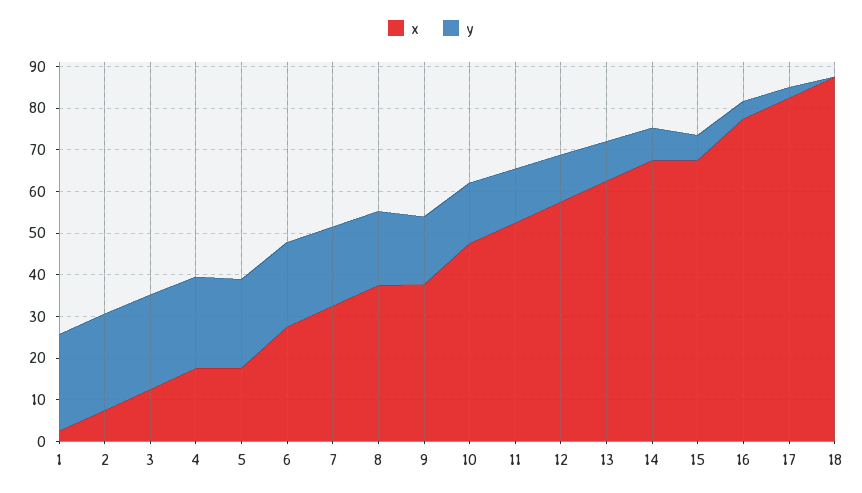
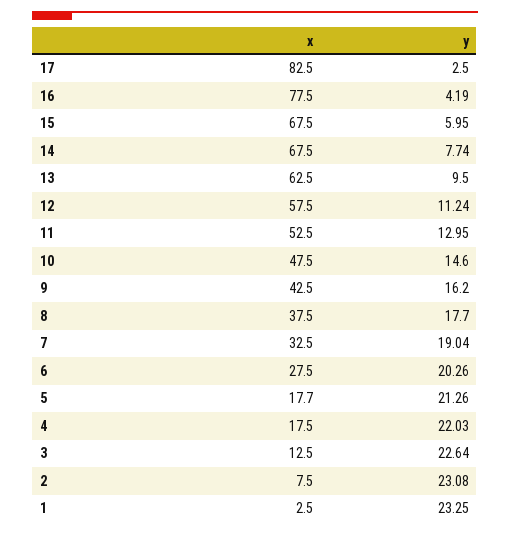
  {
    "x": {
      "1": 2.5,
      "2": 7.5,
      "3": 12.5,
      "4": 17.5,
      "5": 17.7,
      "6": 27.5,
      "7": 32.5,
      "8": 37.5,
-     "9": 38,
+     "9": 42.5,
      "10": 47.5,
      "11": 52.5,
      "12": 57.5,
      "13": 62.5,
      "14": 67.5,
      "15": 67.5,
      "16": 77.5,
-     "17": 82.5,
+     "17": 82.5
-     "18": 88
    },
    "y": {
      "1": 23.25,
      "2": 23.08,
      "3": 22.64,
      "4": 22.03,
      "5": 21.26,
      "6": 20.26,
      "7": 19.04,
      "8": 17.7,
      "9": 16.2,
      "10": 14.6,
      "11": 12.95,
      "12": 11.24,
      "13": 9.5,
      "14": 7.74,
      "15": 5.95,
      "16": 4.19,
-     "17": 2.5,
+     "17": 2.5
-     "18": 0
    }
  }

